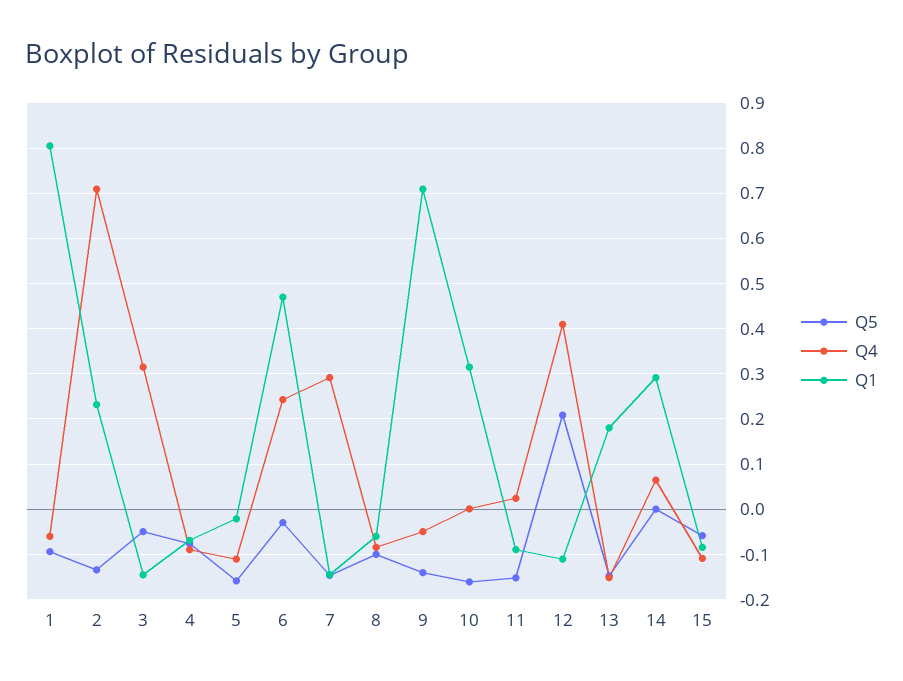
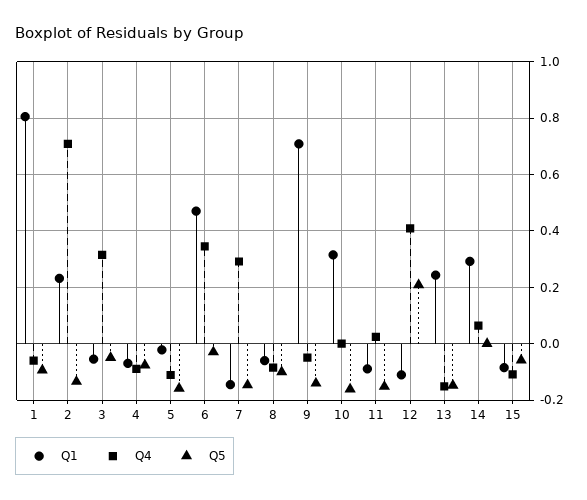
  {
    "Q5": {
      "1": -0.1,
      "2": -0.14,
      "3": -0.04,
      "4": -0.08,
      "5": -0.16,
      "6": -0.02,
      "7": -0.14,
      "8": -0.1,
      "9": -0.14,
      "10": -0.16,
      "11": -0.16,
      "12": 0.2,
      "13": -0.14,
      "14": 0,
      "15": -0.06
    },
    "Q4": {
      "1": -0.06,
      "2": 0.7,
      "3": 0.32,
      "4": -0.08,
      "5": -0.12,
-     "6": 0.24,
+     "6": 0.35,
      "7": 0.3,
      "8": -0.08,
      "9": -0.04,
      "10": 0,
      "11": 0.02,
      "12": 0.4,
      "13": -0.16,
      "14": 0.06,
      "15": -0.1
    },
    "Q1": {
      "1": 0.8,
      "2": 0.24,
-     "3": -0.14,
+     "3": -0.05,
      "4": -0.06,
      "5": -0.02,
      "6": 0.48,
      "7": -0.14,
      "8": -0.06,
      "9": 0.7,
      "10": 0.32,
      "11": -0.08,
      "12": -0.12,
-     "13": 0.18,
+     "13": 0.25,
      "14": 0.3,
      "15": -0.08
    }
  }

